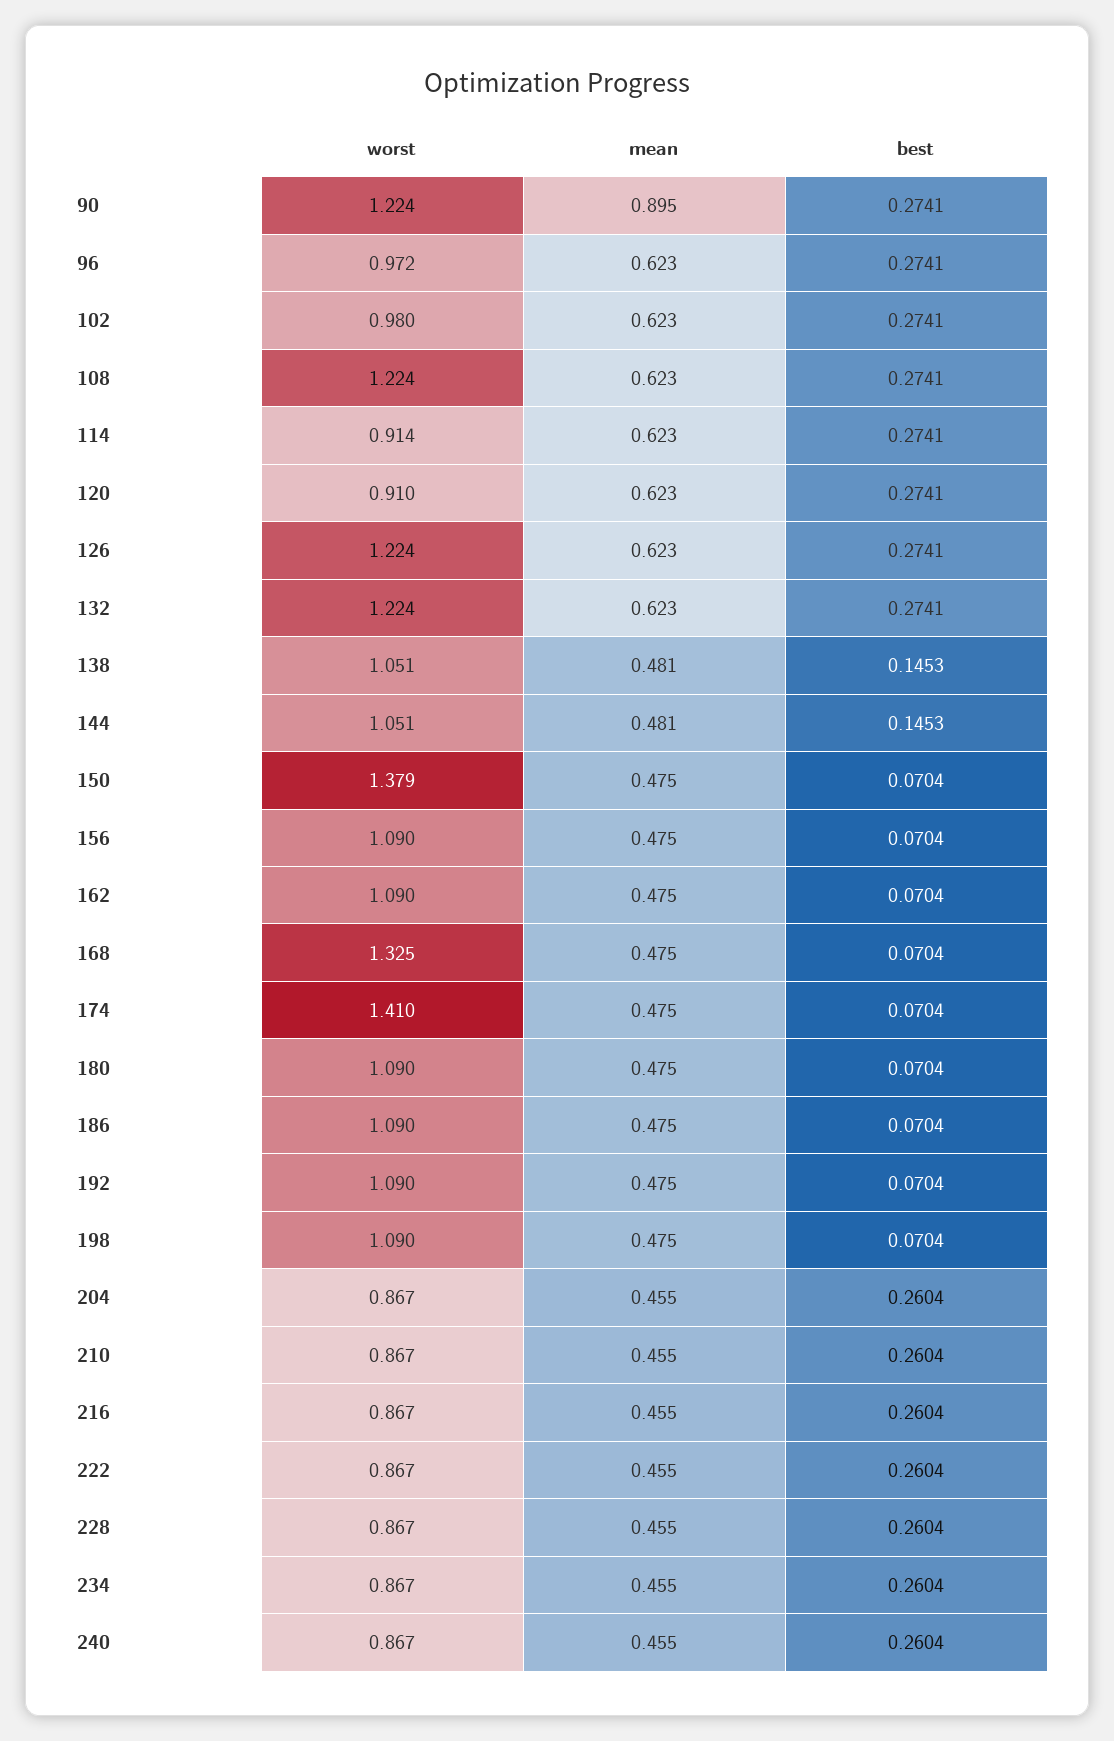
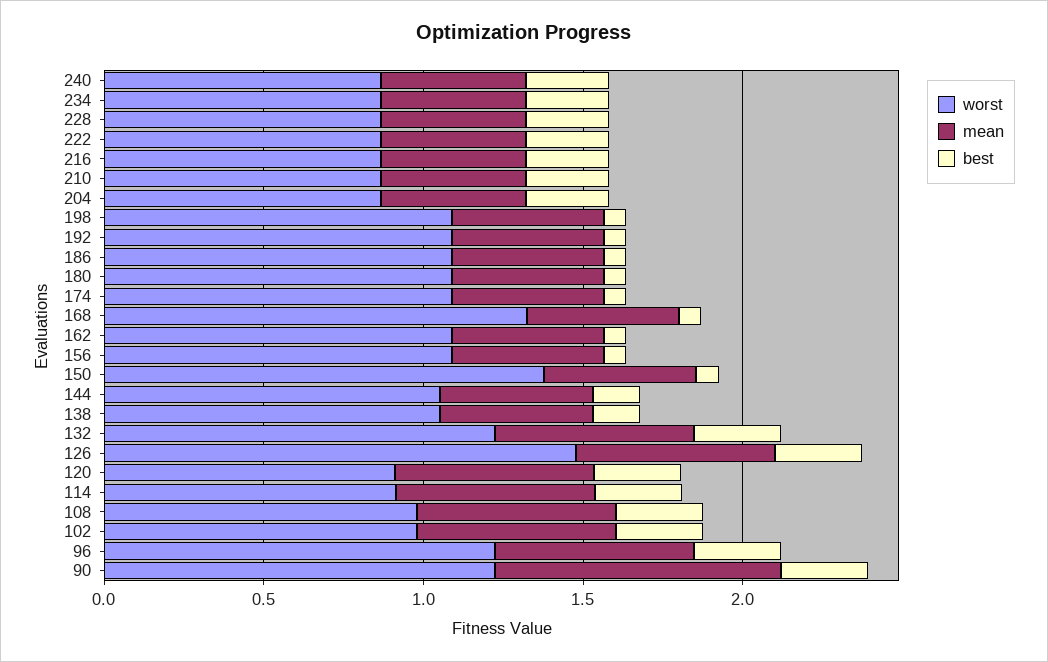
  {
    "worst": {
      "90": 1.224,
-     "96": 0.972,
+     "96": 1.2,
      "102": 0.98,
-     "108": 1.224,
+     "108": 1,
      "114": 0.914,
      "120": 0.91,
-     "126": 1.224,
+     "126": 1.5,
      "132": 1.224,
      "138": 1.051,
      "144": 1.051,
      "150": 1.379,
      "156": 1.09,
      "162": 1.09,
      "168": 1.325,
-     "174": 1.41,
+     "174": 1.1,
      "180": 1.09,
      "186": 1.09,
      "192": 1.09,
      "198": 1.09,
      "204": 0.867,
      "210": 0.867,
      "216": 0.867,
      "222": 0.867,
      "228": 0.867,
      "234": 0.867,
      "240": 0.867
    },
    "mean": {
      "90": 0.895,
      "96": 0.623,
      "102": 0.623,
      "108": 0.623,
      "114": 0.623,
      "120": 0.623,
      "126": 0.623,
      "132": 0.623,
      "138": 0.481,
      "144": 0.481,
      "150": 0.475,
      "156": 0.475,
      "162": 0.475,
      "168": 0.475,
      "174": 0.475,
      "180": 0.475,
      "186": 0.475,
      "192": 0.475,
      "198": 0.475,
      "204": 0.455,
      "210": 0.455,
      "216": 0.455,
      "222": 0.455,
      "228": 0.455,
      "234": 0.455,
      "240": 0.455
    },
    "best": {
      "90": 0.2741,
      "96": 0.2741,
      "102": 0.2741,
      "108": 0.2741,
      "114": 0.2741,
      "120": 0.2741,
      "126": 0.2741,
      "132": 0.2741,
      "138": 0.1453,
      "144": 0.1453,
      "150": 0.0704,
      "156": 0.0704,
      "162": 0.0704,
      "168": 0.0704,
      "174": 0.0704,
      "180": 0.0704,
      "186": 0.0704,
      "192": 0.0704,
      "198": 0.0704,
      "204": 0.2604,
      "210": 0.2604,
      "216": 0.2604,
      "222": 0.2604,
      "228": 0.2604,
      "234": 0.2604,
      "240": 0.2604
    }
  }

